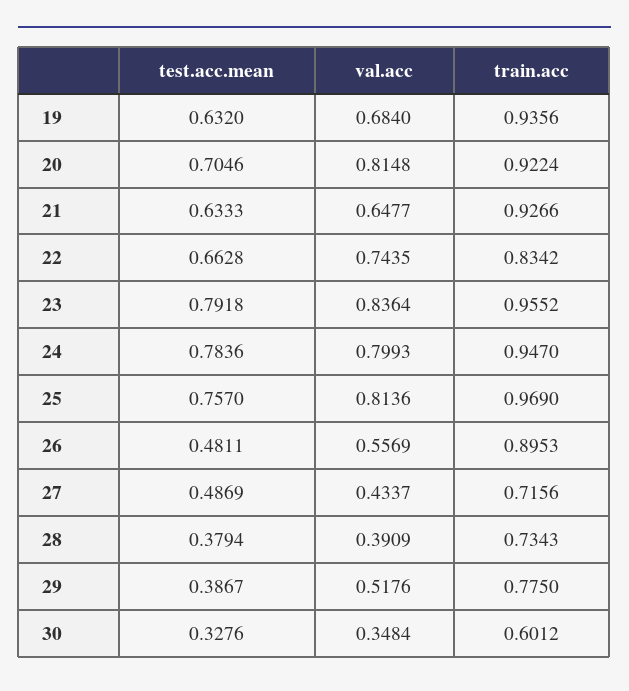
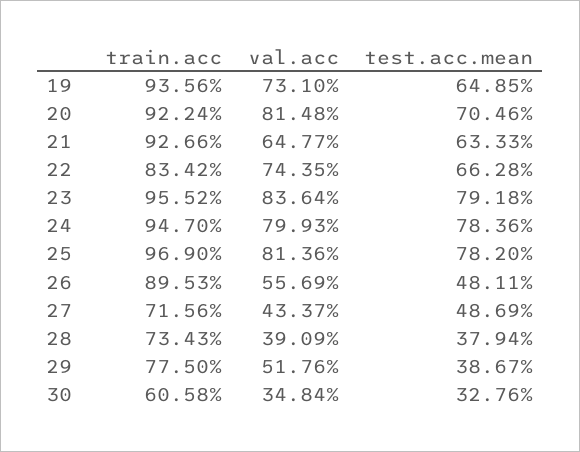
  {
    "test.acc.mean": {
-     "19": 0.632,
+     "19": 0.6485,
      "20": 0.7046,
      "21": 0.6333,
      "22": 0.6628,
      "23": 0.7918,
      "24": 0.7836,
-     "25": 0.757,
+     "25": 0.782,
      "26": 0.4811,
      "27": 0.4869,
      "28": 0.3794,
      "29": 0.3867,
      "30": 0.3276
    },
    "val.acc": {
-     "19": 0.684,
+     "19": 0.731,
      "20": 0.8148,
      "21": 0.6477,
      "22": 0.7435,
      "23": 0.8364,
      "24": 0.7993,
      "25": 0.8136,
      "26": 0.5569,
      "27": 0.4337,
      "28": 0.3909,
      "29": 0.5176,
      "30": 0.3484
    },
    "train.acc": {
      "19": 0.9356,
      "20": 0.9224,
      "21": 0.9266,
      "22": 0.8342,
      "23": 0.9552,
      "24": 0.947,
      "25": 0.969,
      "26": 0.8953,
      "27": 0.7156,
      "28": 0.7343,
      "29": 0.775,
-     "30": 0.6012
+     "30": 0.6058
    }
  }

